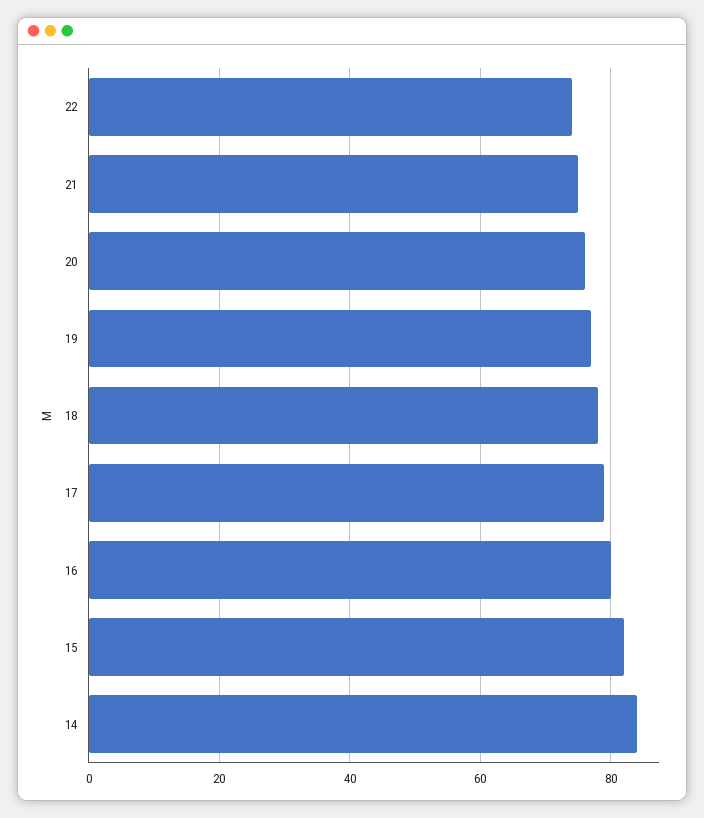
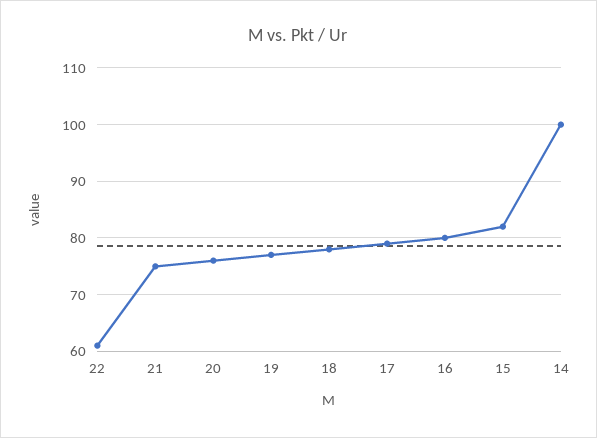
  {
-   "22": 75,
+   "22": 60,
    "21": 75,
    "20": 75,
    "19": 75,
    "18": 80,
    "17": 80,
    "16": 80,
    "15": 80,
-   "14": 85
+   "14": 100
  }

